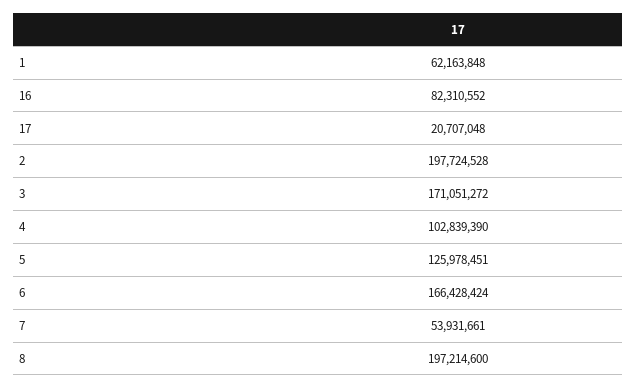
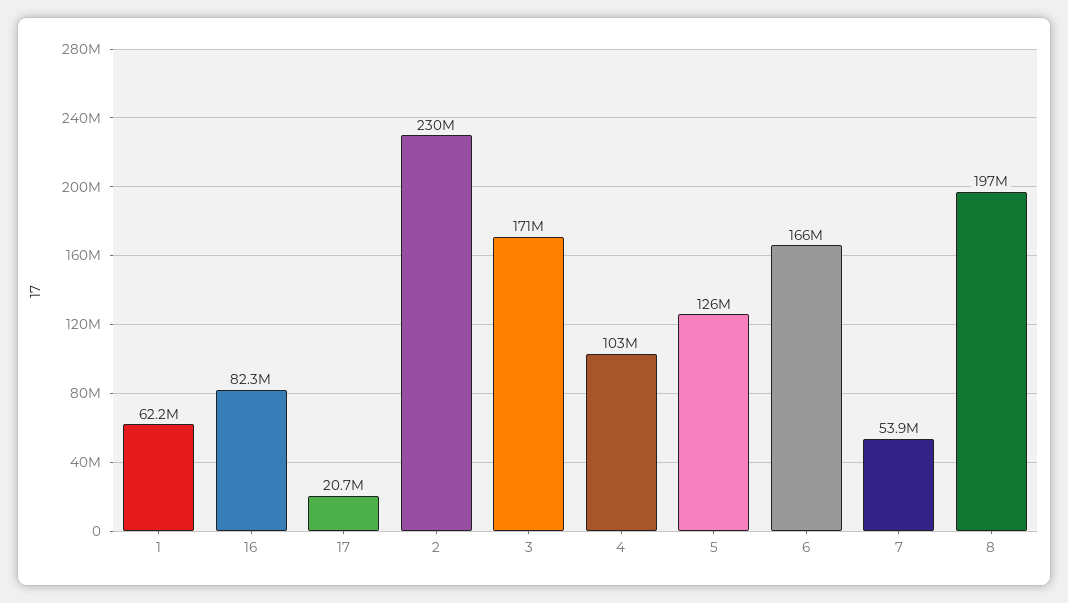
  {
    "1": 62163848,
    "16": 82310552,
    "17": 20707048,
-   "2": 197724528,
+   "2": 230000000,
    "3": 171051272,
    "4": 102839390,
    "5": 125978451,
    "6": 166428424,
    "7": 53931661,
    "8": 197214600
  }

